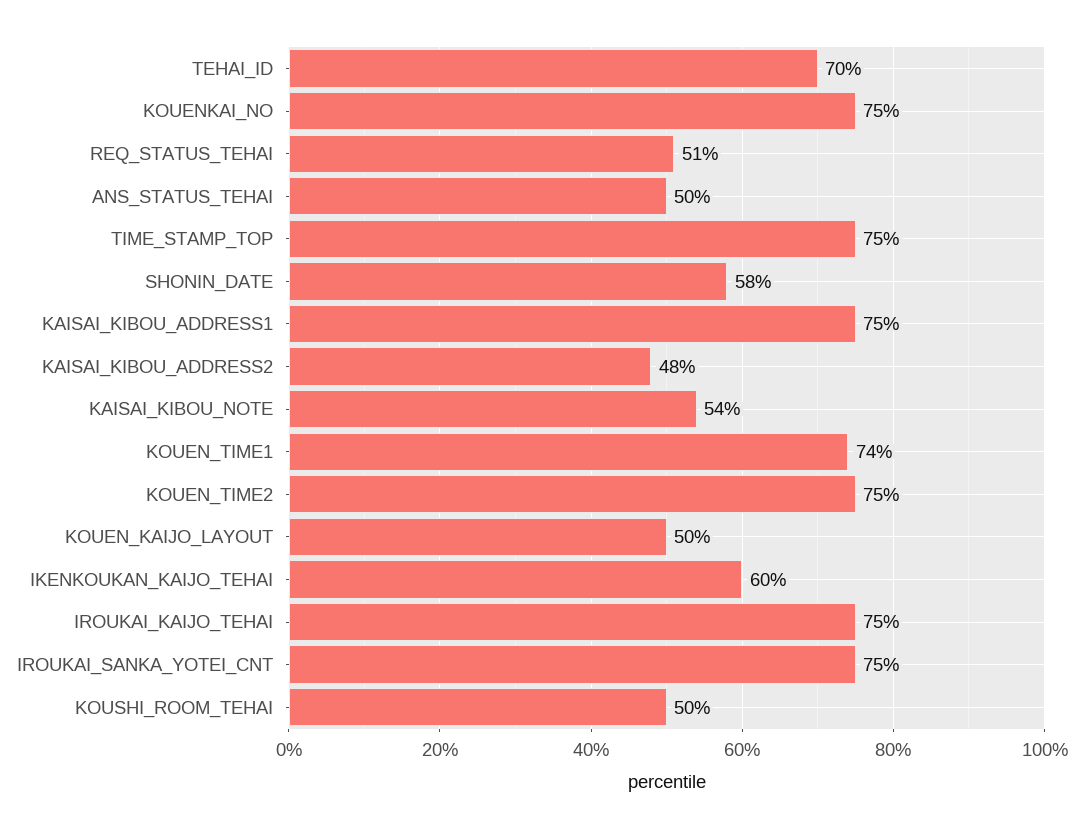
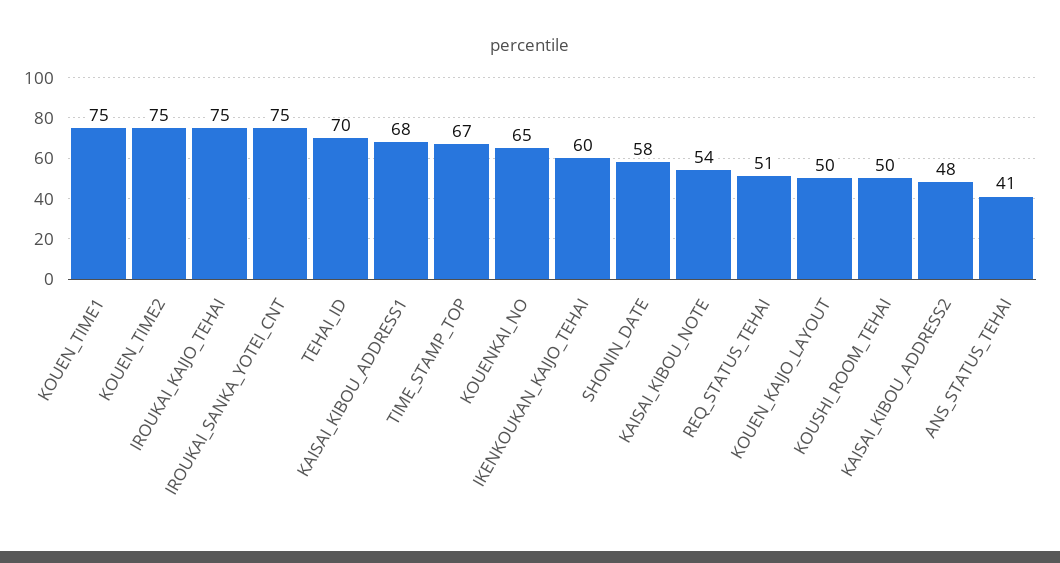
  {
    "TEHAI_ID": 70,
-   "KOUENKAI_NO": 75,
+   "KOUENKAI_NO": 65,
    "REQ_STATUS_TEHAI": 51,
-   "ANS_STATUS_TEHAI": 50,
+   "ANS_STATUS_TEHAI": 41,
-   "TIME_STAMP_TOP": 75,
+   "TIME_STAMP_TOP": 67,
    "SHONIN_DATE": 58,
-   "KAISAI_KIBOU_ADDRESS1": 75,
+   "KAISAI_KIBOU_ADDRESS1": 68,
    "KAISAI_KIBOU_ADDRESS2": 48,
    "KAISAI_KIBOU_NOTE": 54,
-   "KOUEN_TIME1": 74,
+   "KOUEN_TIME1": 75,
    "KOUEN_TIME2": 75,
    "KOUEN_KAIJO_LAYOUT": 50,
    "IKENKOUKAN_KAIJO_TEHAI": 60,
    "IROUKAI_KAIJO_TEHAI": 75,
    "IROUKAI_SANKA_YOTEI_CNT": 75,
    "KOUSHI_ROOM_TEHAI": 50
  }

